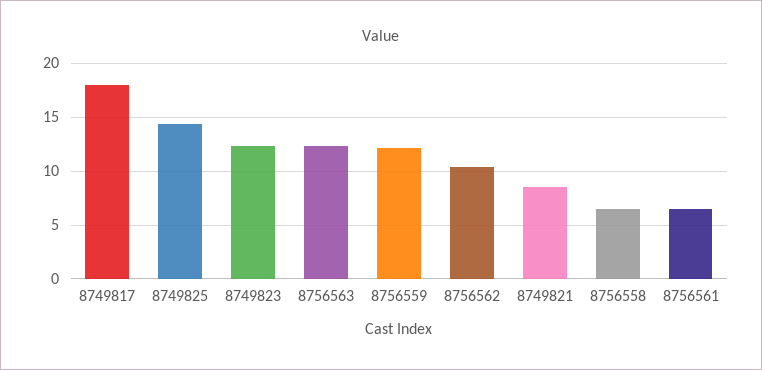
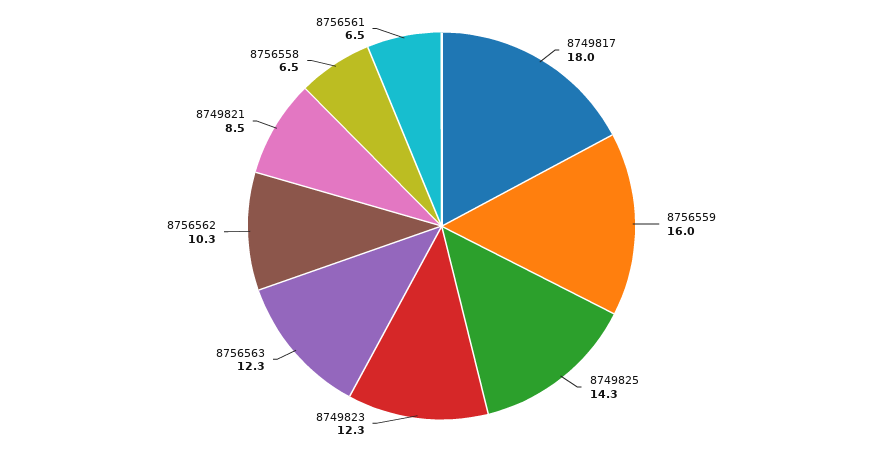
  {
    "8749817": 18,
    "8749825": 14.3,
    "8749823": 12.3,
    "8756563": 12.3,
-   "8756559": 12,
+   "8756559": 16,
    "8756562": 10.3,
    "8749821": 8.5,
    "8756558": 6.5,
    "8756561": 6.5
  }

